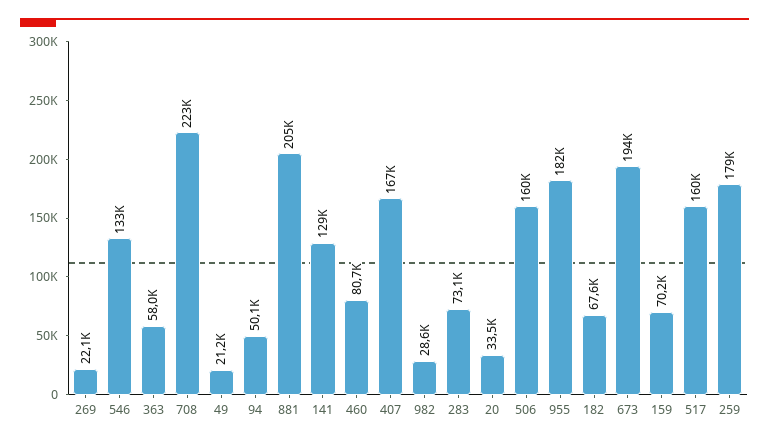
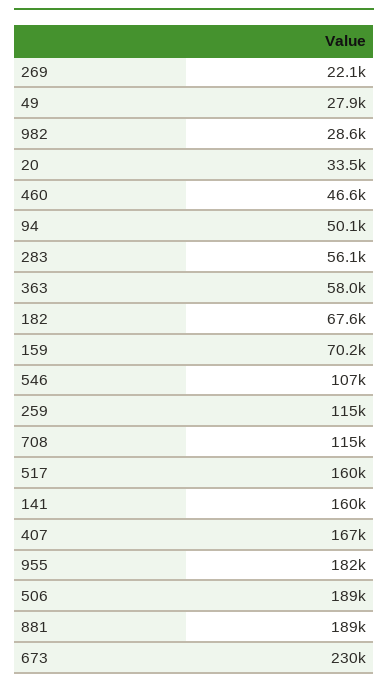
  {
    "269": 22100,
-   "546": 133000,
+   "546": 107000,
    "363": 58000,
-   "708": 223000,
+   "708": 115000,
-   "49": 21200,
+   "49": 27900,
    "94": 50100,
-   "881": 205000,
+   "881": 189000,
-   "141": 129000,
+   "141": 160000,
-   "460": 80700,
+   "460": 46600,
    "407": 167000,
    "982": 28600,
-   "283": 73100,
+   "283": 56100,
    "20": 33500,
-   "506": 160000,
+   "506": 189000,
    "955": 182000,
    "182": 67600,
-   "673": 194000,
+   "673": 230000,
    "159": 70200,
    "517": 160000,
-   "259": 179000
+   "259": 115000
  }

